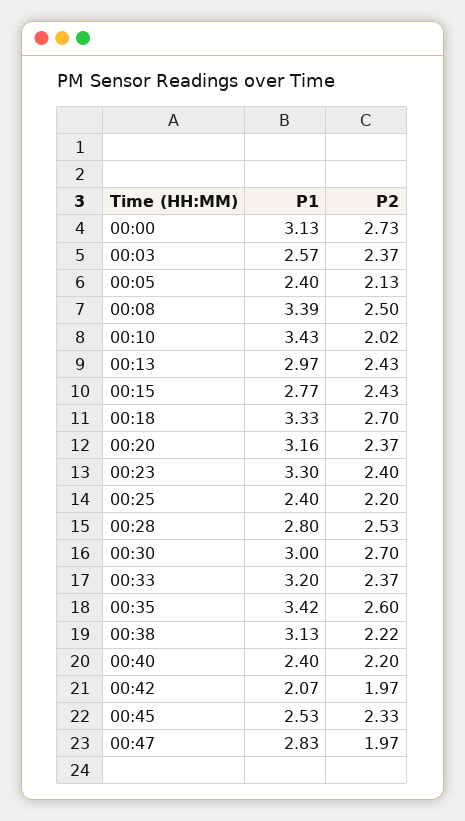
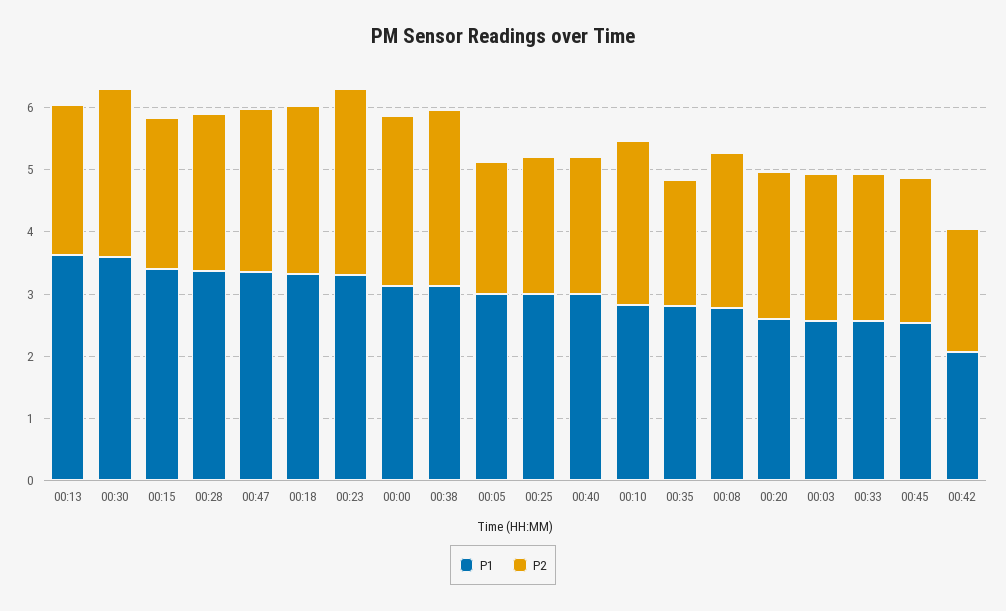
  {
    "P1": {
      "00:00": 3.13,
      "00:03": 2.57,
-     "00:05": 2.4,
+     "00:05": 3,
-     "00:08": 3.39,
+     "00:08": 2.8,
-     "00:10": 3.43,
+     "00:10": 2.8,
-     "00:13": 2.97,
+     "00:13": 3.6,
-     "00:15": 2.77,
+     "00:15": 3.4,
      "00:18": 3.33,
-     "00:20": 3.16,
+     "00:20": 2.6,
      "00:23": 3.3,
-     "00:25": 2.4,
+     "00:25": 3,
-     "00:28": 2.8,
+     "00:28": 3.4,
-     "00:30": 3,
+     "00:30": 3.6,
-     "00:33": 3.2,
+     "00:33": 2.6,
-     "00:35": 3.42,
+     "00:35": 2.8,
      "00:38": 3.13,
-     "00:40": 2.4,
+     "00:40": 3,
      "00:42": 2.07,
      "00:45": 2.53,
-     "00:47": 2.83
+     "00:47": 3.4
    },
    "P2": {
      "00:00": 2.73,
      "00:03": 2.37,
      "00:05": 2.13,
      "00:08": 2.5,
-     "00:10": 2.02,
+     "00:10": 2.6,
      "00:13": 2.43,
      "00:15": 2.43,
      "00:18": 2.7,
      "00:20": 2.37,
-     "00:23": 2.4,
+     "00:23": 3,
      "00:25": 2.2,
      "00:28": 2.53,
      "00:30": 2.7,
      "00:33": 2.37,
-     "00:35": 2.6,
+     "00:35": 2,
-     "00:38": 2.22,
+     "00:38": 2.8,
      "00:40": 2.2,
      "00:42": 1.97,
      "00:45": 2.33,
-     "00:47": 1.97
+     "00:47": 2.6
    }
  }

